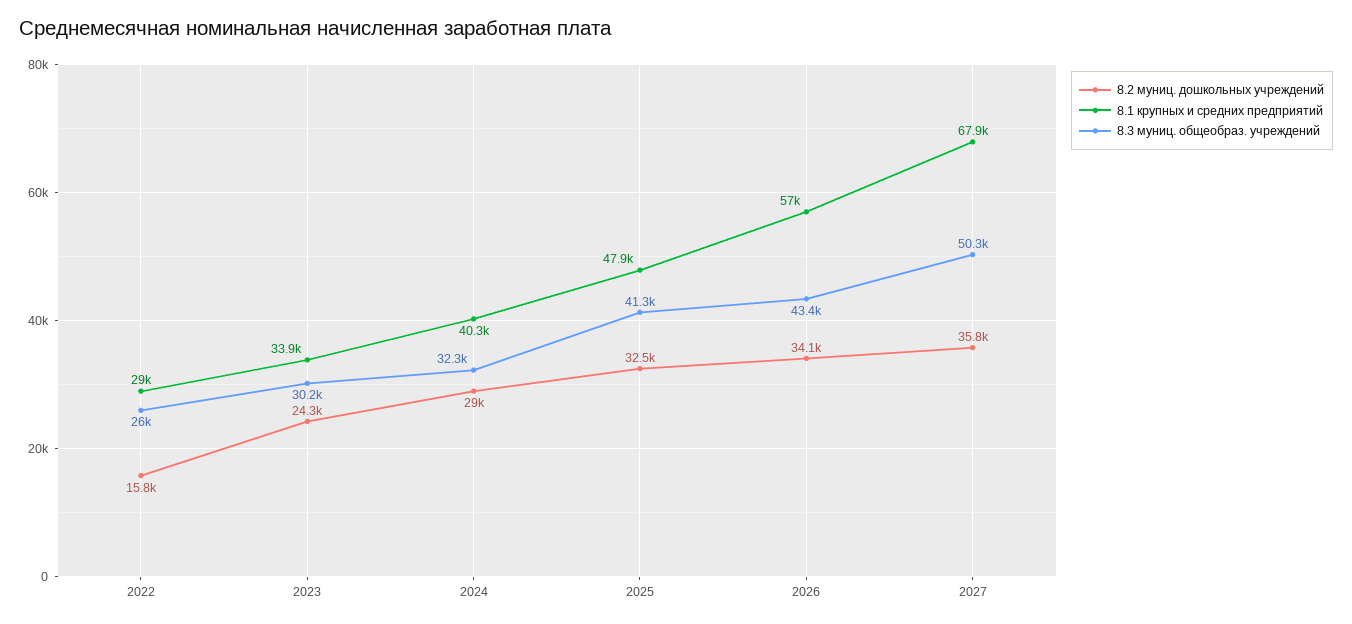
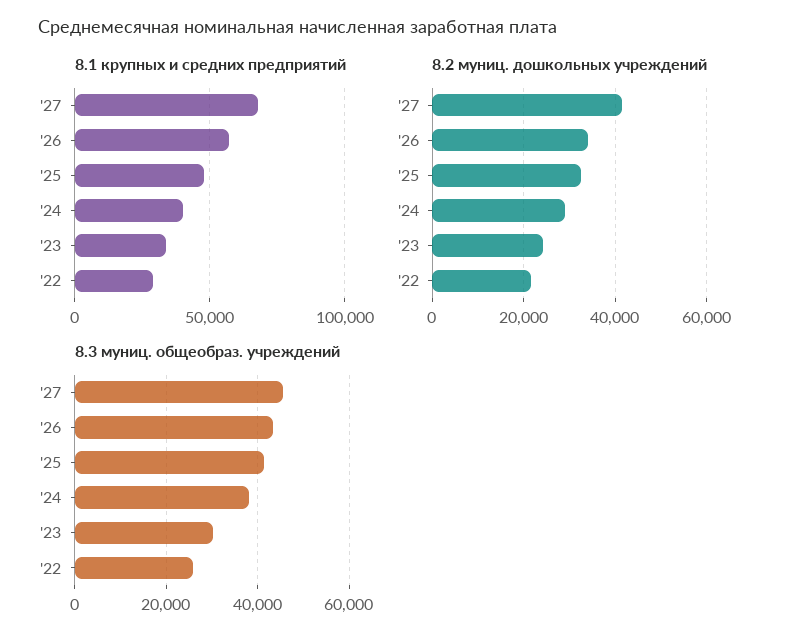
  {
    "8.2 муниц. дошкольных учреждений": {
-     "2022": 15800,
+     "2022": 22000,
      "2023": 24300,
      "2024": 29000,
      "2025": 32500,
      "2026": 34100,
-     "2027": 35800
+     "2027": 42000
    },
    "8.1 крупных и средних предприятий": {
      "2022": 29000,
      "2023": 33900,
      "2024": 40300,
      "2025": 47900,
      "2026": 57000,
      "2027": 67900
    },
    "8.3 муниц. общеобраз. учреждений": {
      "2022": 26000,
      "2023": 30200,
-     "2024": 32300,
+     "2024": 38000,
      "2025": 41300,
      "2026": 43400,
-     "2027": 50300
+     "2027": 46000
    }
  }

